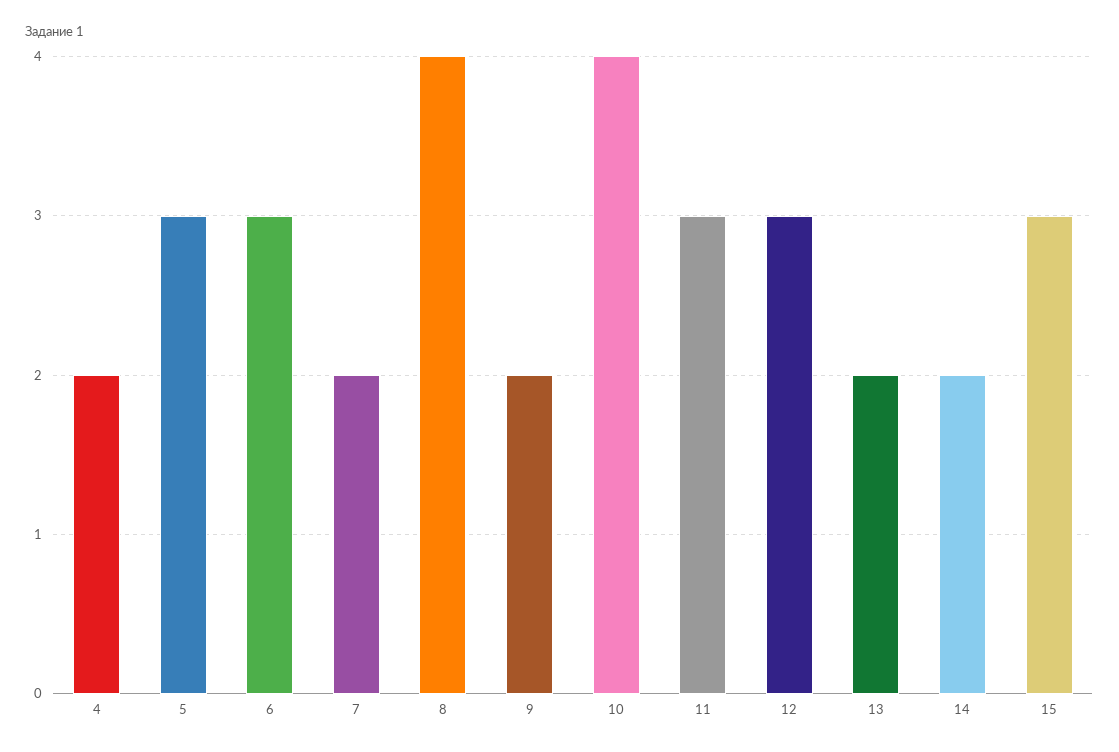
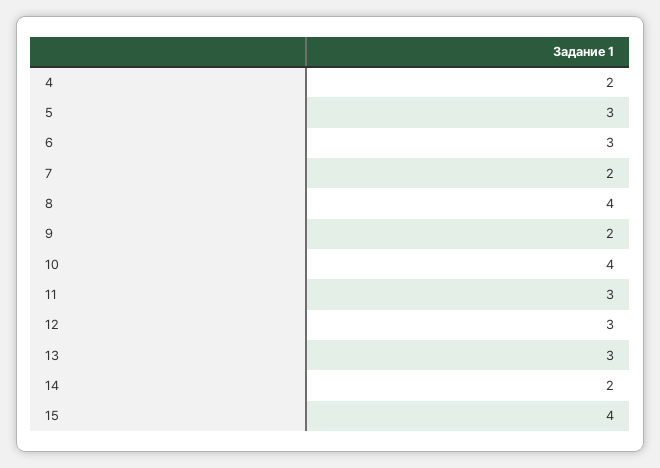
  {
    "4": 2,
    "5": 3,
    "6": 3,
    "7": 2,
    "8": 4,
    "9": 2,
    "10": 4,
    "11": 3,
    "12": 3,
-   "13": 2,
+   "13": 3,
    "14": 2,
-   "15": 3
+   "15": 4
  }

